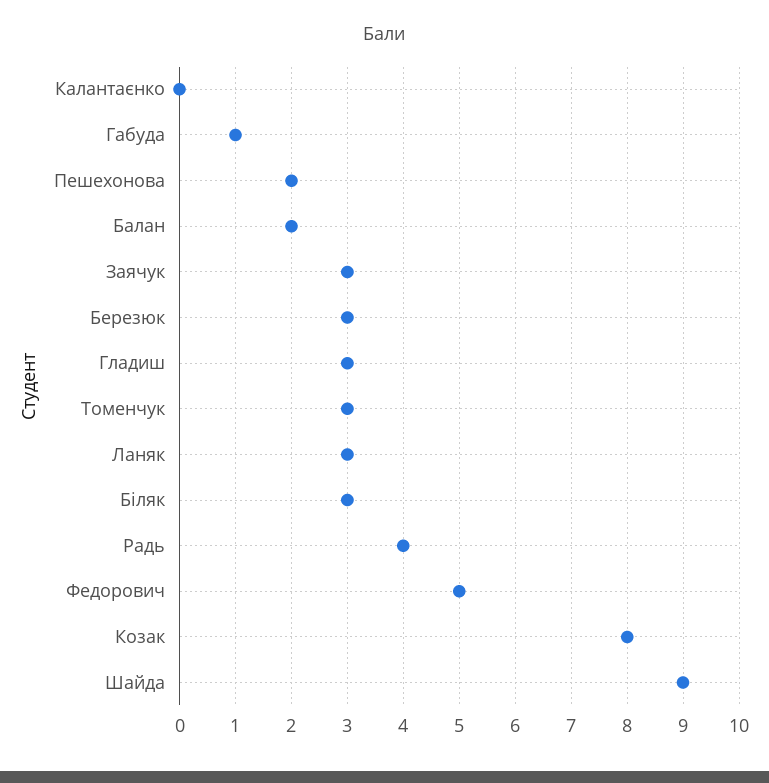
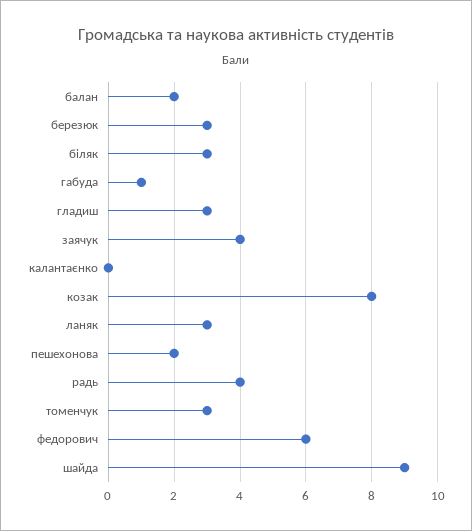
  {
    "Калантаєнко": 0,
    "Габуда": 1,
    "Пешехонова": 2,
    "Балан": 2,
-   "Заячук": 3,
+   "Заячук": 4,
    "Березюк": 3,
    "Гладиш": 3,
    "Томенчук": 3,
    "Ланяк": 3,
    "Біляк": 3,
    "Радь": 4,
-   "Федорович": 5,
+   "Федорович": 6,
    "Козак": 8,
    "Шайда": 9
  }

